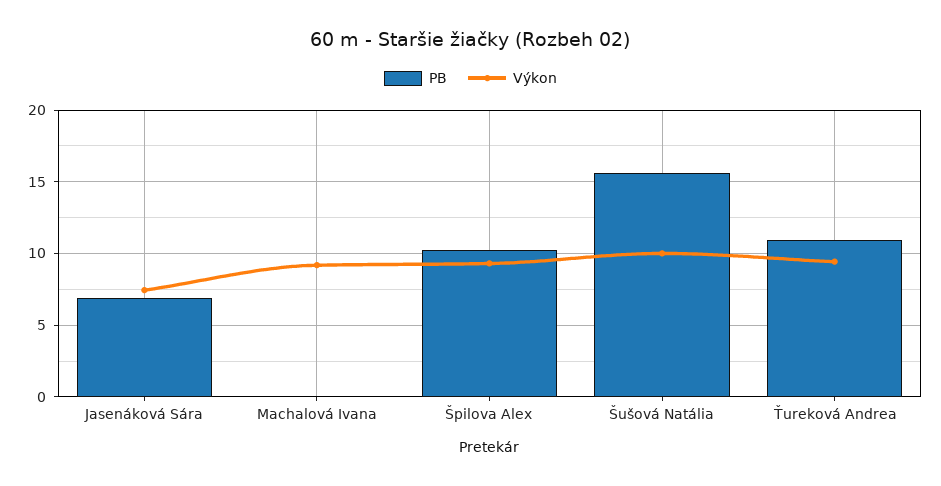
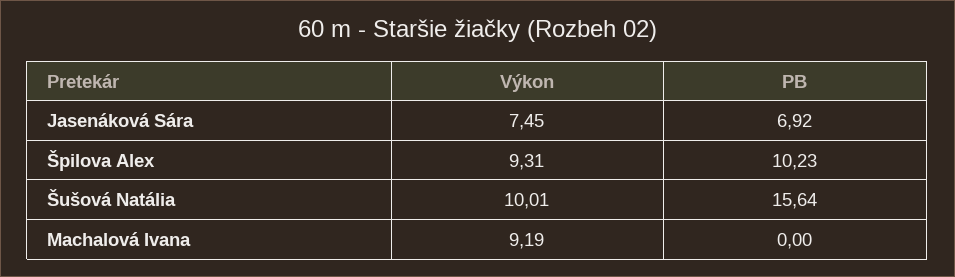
  {
    "PB": {
      "Jasenáková Sára": 6.92,
      "Machalová Ivana": 0,
      "Špilova Alex": 10.23,
-     "Šušová Natália": 15.64,
+     "Šušová Natália": 15.64
-     "Ťureková Andrea": 11
    },
    "Výkon": {
      "Jasenáková Sára": 7.45,
      "Machalová Ivana": 9.19,
      "Špilova Alex": 9.31,
-     "Šušová Natália": 10.01,
+     "Šušová Natália": 10.01
-     "Ťureková Andrea": 9.5
    }
  }

